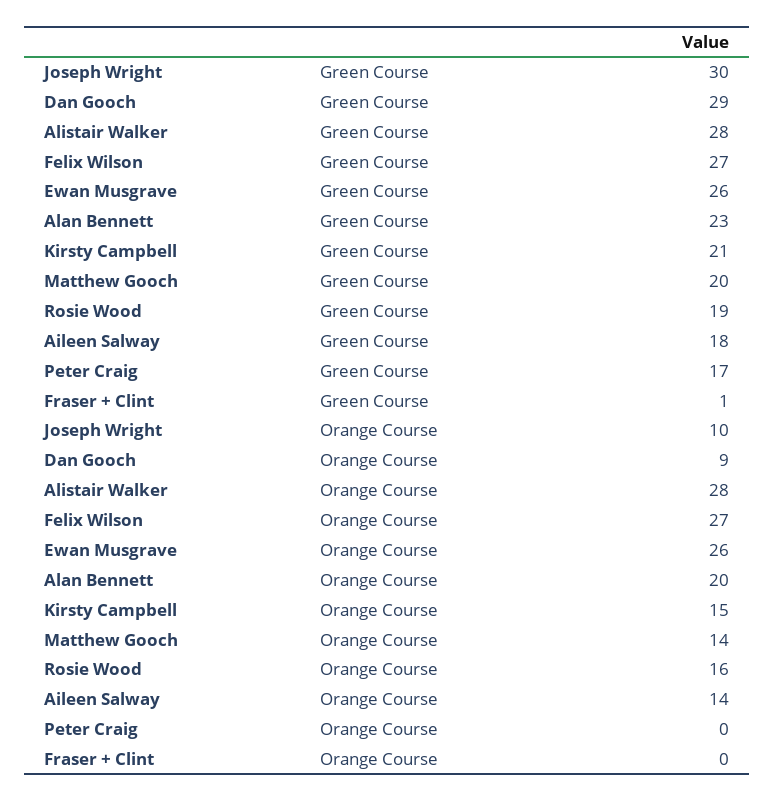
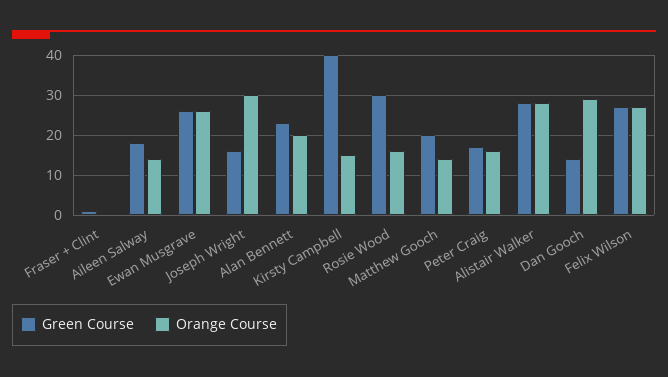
  {
    "Green Course": {
-     "Joseph Wright": 30,
+     "Joseph Wright": 15,
-     "Dan Gooch": 29,
+     "Dan Gooch": 15,
      "Alistair Walker": 28,
      "Felix Wilson": 27,
      "Ewan Musgrave": 26,
      "Alan Bennett": 23,
-     "Kirsty Campbell": 21,
+     "Kirsty Campbell": 40,
      "Matthew Gooch": 20,
-     "Rosie Wood": 19,
+     "Rosie Wood": 30,
      "Aileen Salway": 18,
      "Peter Craig": 17,
      "Fraser + Clint": 1
    },
    "Orange Course": {
-     "Joseph Wright": 10,
+     "Joseph Wright": 30,
-     "Dan Gooch": 9,
+     "Dan Gooch": 30,
      "Alistair Walker": 28,
      "Felix Wilson": 27,
      "Ewan Musgrave": 26,
      "Alan Bennett": 20,
      "Kirsty Campbell": 15,
      "Matthew Gooch": 14,
      "Rosie Wood": 16,
      "Aileen Salway": 14,
-     "Peter Craig": 0,
+     "Peter Craig": 15,
      "Fraser + Clint": 0
    }
  }

